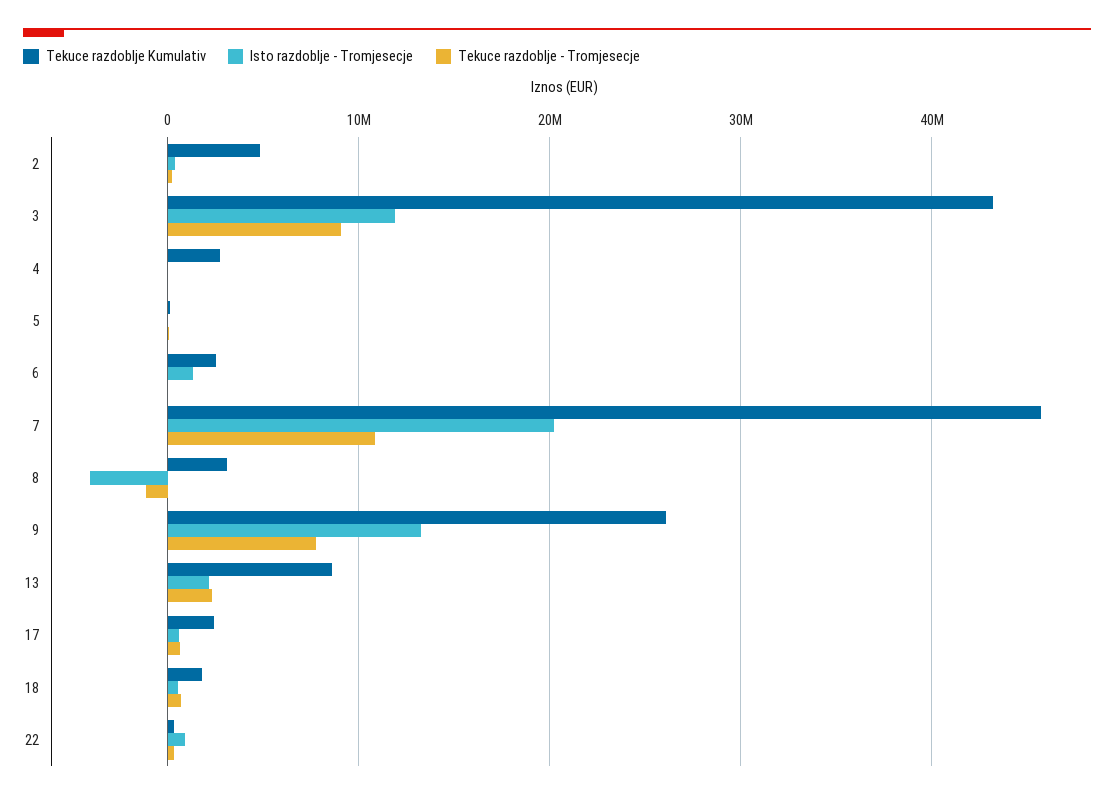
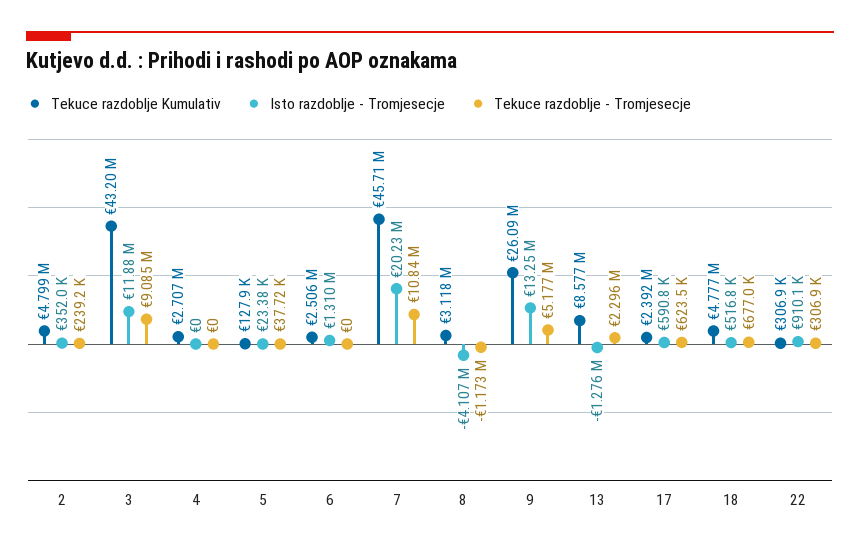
  {
    "Tekuce razdoblje Kumulativ": {
      "2": 4799000,
      "3": 43200000,
      "4": 2707000,
      "5": 127900,
      "6": 2506000,
      "7": 45710000,
      "8": 3118000,
      "9": 26090000,
      "13": 8577000,
      "17": 2392000,
-     "18": 2000000,
+     "18": 4777000,
      "22": 306900
    },
    "Isto razdoblje - Tromjesecje": {
      "2": 352000,
      "3": 11880000,
      "4": 0,
      "5": 23380,
      "6": 1310000,
      "7": 20230000,
      "8": -4107000,
      "9": 13250000,
-     "13": 2000000,
+     "13": -1276000,
      "17": 590800,
      "18": 516800,
      "22": 910100
    },
    "Tekuce razdoblje - Tromjesecje": {
      "2": 239200,
      "3": 9085000,
      "4": 0,
      "5": 37720,
      "6": 0,
      "7": 10840000,
      "8": -1173000,
-     "9": 8000000,
+     "9": 5177000,
      "13": 2296000,
      "17": 623500,
      "18": 677000,
      "22": 306900
    }
  }

